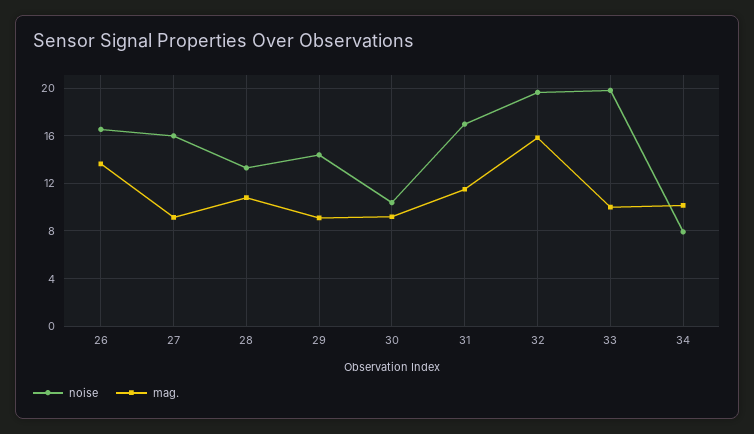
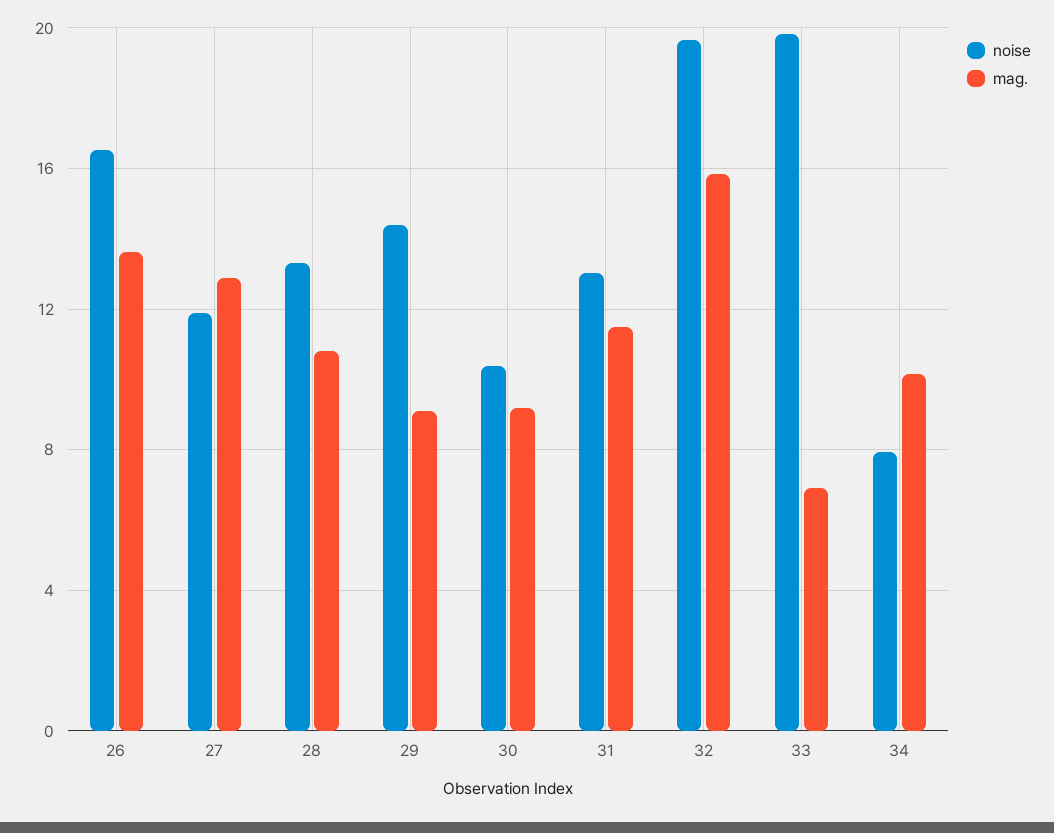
  {
    "noise": {
      "26": 16.5,
-     "27": 16,
+     "27": 12,
      "28": 13.5,
      "29": 14.5,
      "30": 10.5,
-     "31": 17,
+     "31": 13,
      "32": 19.5,
      "33": 20,
      "34": 8
    },
    "mag.": {
      "26": 13.5,
-     "27": 9,
+     "27": 13,
      "28": 11,
      "29": 9,
      "30": 9,
      "31": 11.5,
      "32": 16,
-     "33": 10,
+     "33": 7,
      "34": 10
    }
  }

